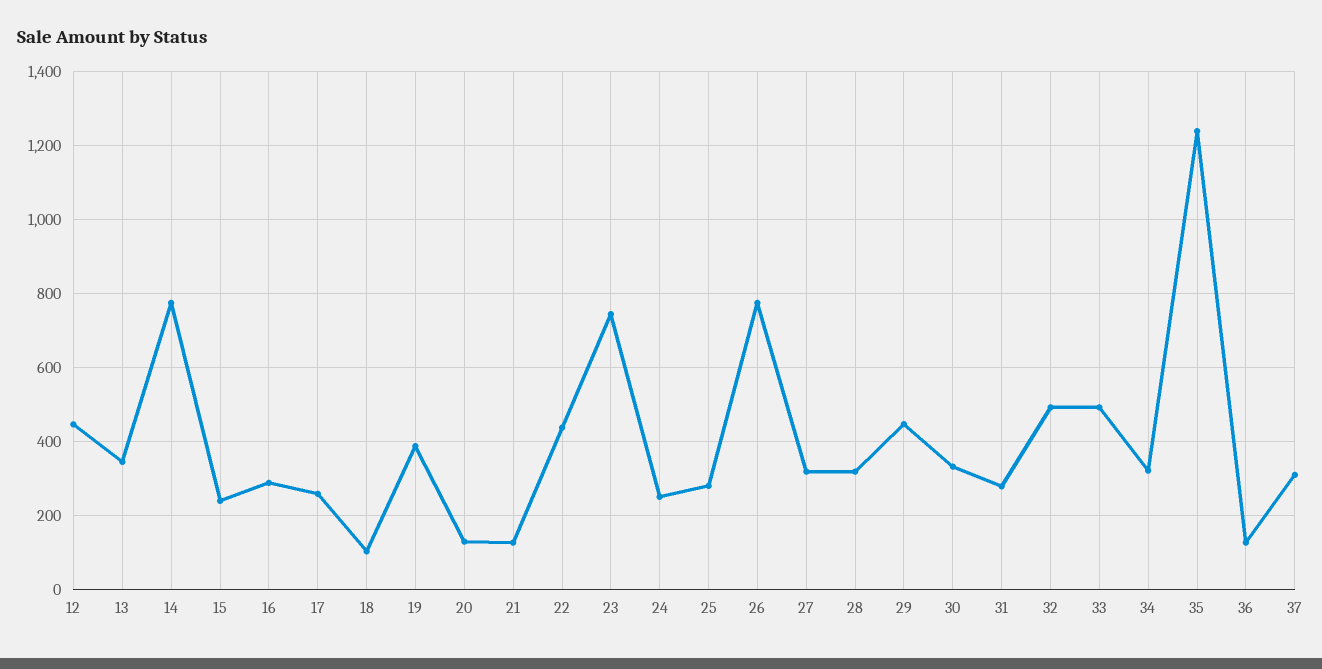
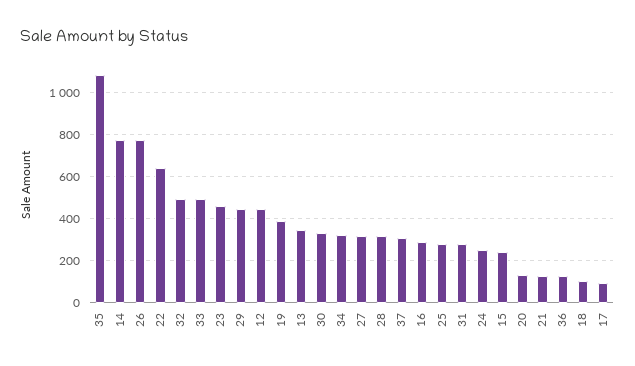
  {
    "12": 440,
    "13": 340,
    "14": 780,
    "15": 240,
    "16": 280,
-   "17": 260,
+   "17": 100,
    "18": 100,
    "19": 380,
    "20": 120,
    "21": 120,
-   "22": 440,
+   "22": 650,
-   "23": 740,
+   "23": 450,
    "24": 240,
    "25": 280,
    "26": 780,
    "27": 320,
    "28": 320,
    "29": 440,
    "30": 340,
    "31": 280,
    "32": 500,
    "33": 500,
    "34": 320,
-   "35": 1240,
+   "35": 1100,
    "36": 120,
    "37": 300
  }

